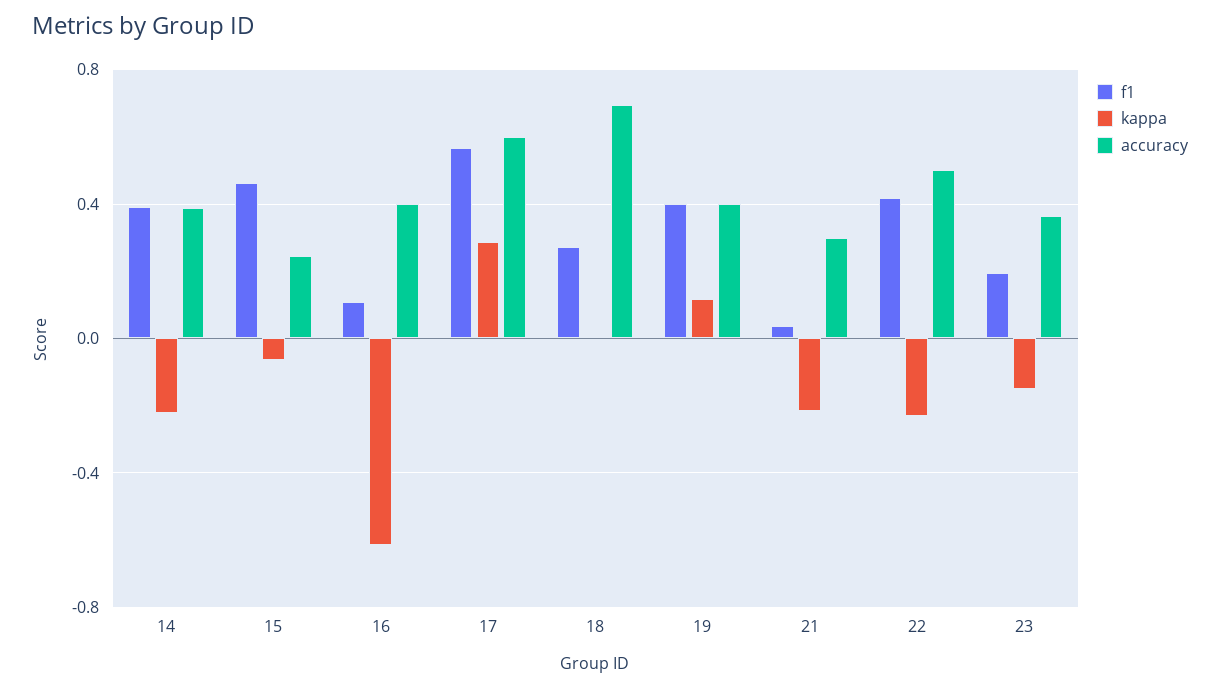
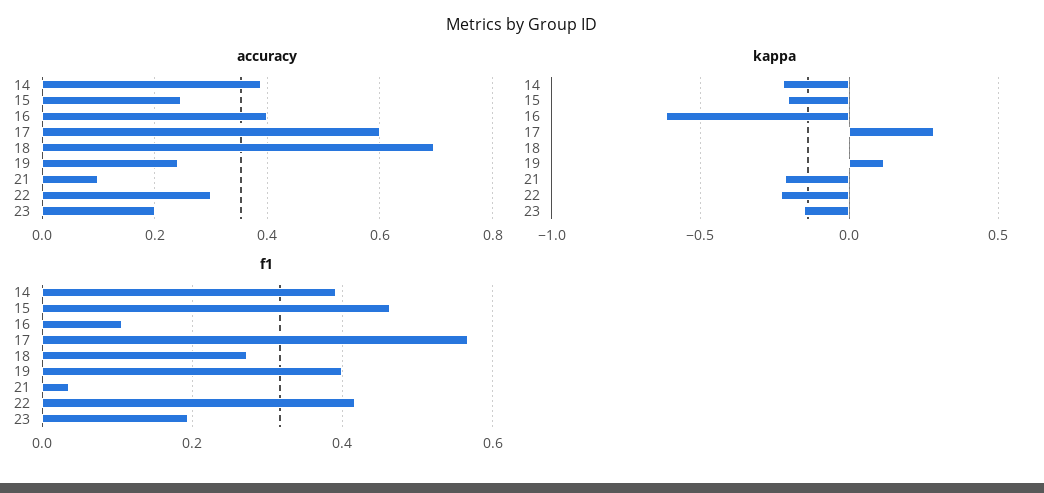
  {
    "f1": {
      "14": 0.4,
      "15": 0.46,
      "16": 0.1,
      "17": 0.56,
      "18": 0.28,
      "19": 0.4,
      "21": 0.04,
      "22": 0.42,
      "23": 0.2
    },
    "kappa": {
      "14": -0.2,
-     "15": -0.05,
+     "15": -0.2,
      "16": -0.6,
      "17": 0.3,
      "18": 0,
      "19": 0.1,
      "21": -0.2,
      "22": -0.25,
      "23": -0.15
    },
    "accuracy": {
      "14": 0.38,
      "15": 0.24,
      "16": 0.4,
      "17": 0.6,
      "18": 0.7,
-     "19": 0.4,
+     "19": 0.24,
-     "21": 0.3,
+     "21": 0.1,
-     "22": 0.5,
+     "22": 0.3,
-     "23": 0.35
+     "23": 0.2
    }
  }

